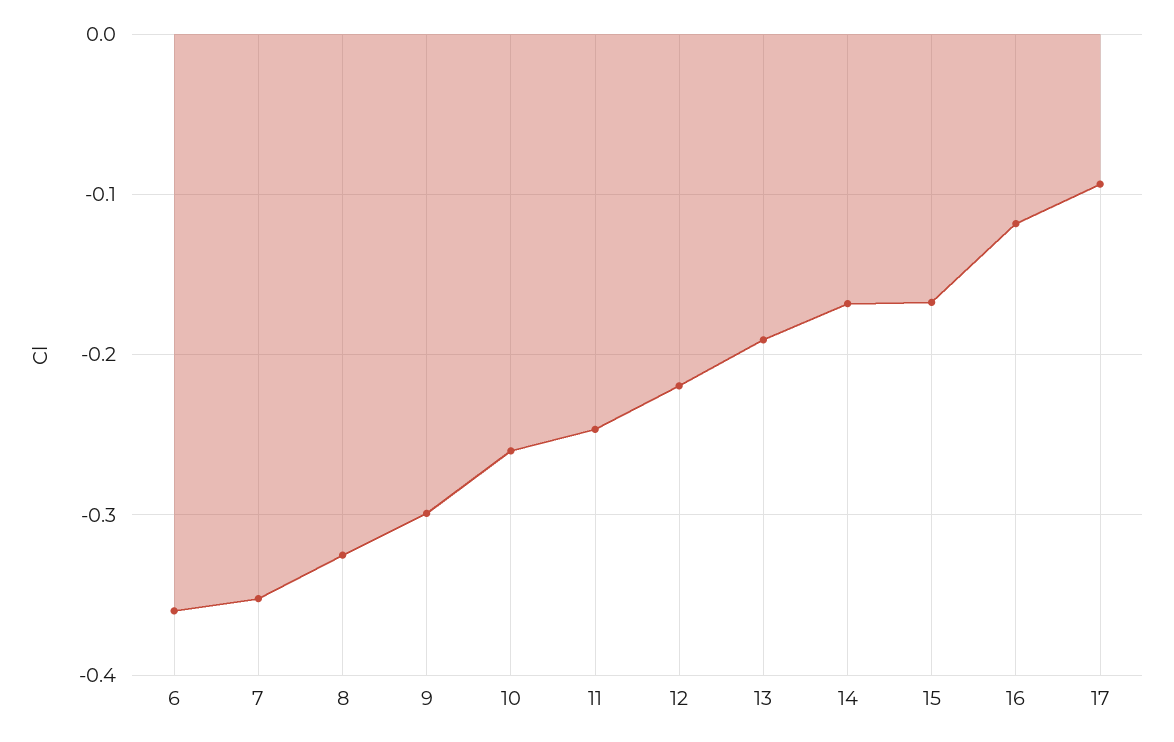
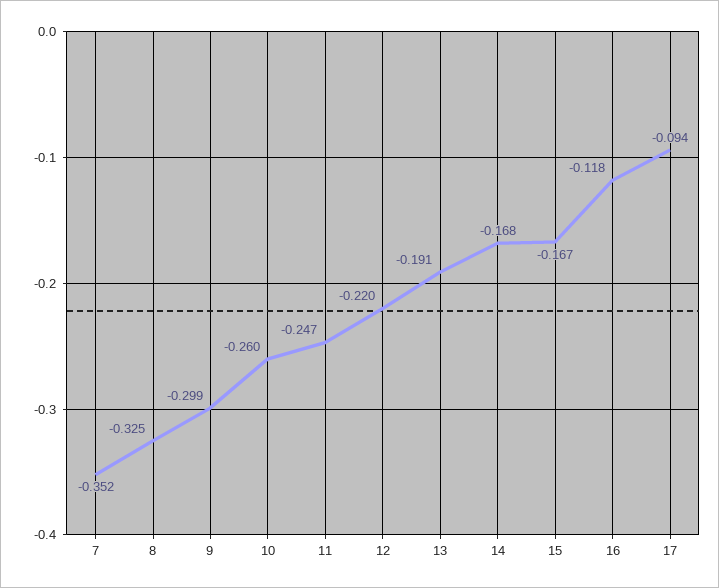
  {
-   "6": -0.36,
    "7": -0.352,
    "8": -0.325,
    "9": -0.299,
    "10": -0.26,
    "11": -0.247,
    "12": -0.22,
    "13": -0.191,
    "14": -0.168,
    "15": -0.167,
    "16": -0.118,
    "17": -0.094
  }

